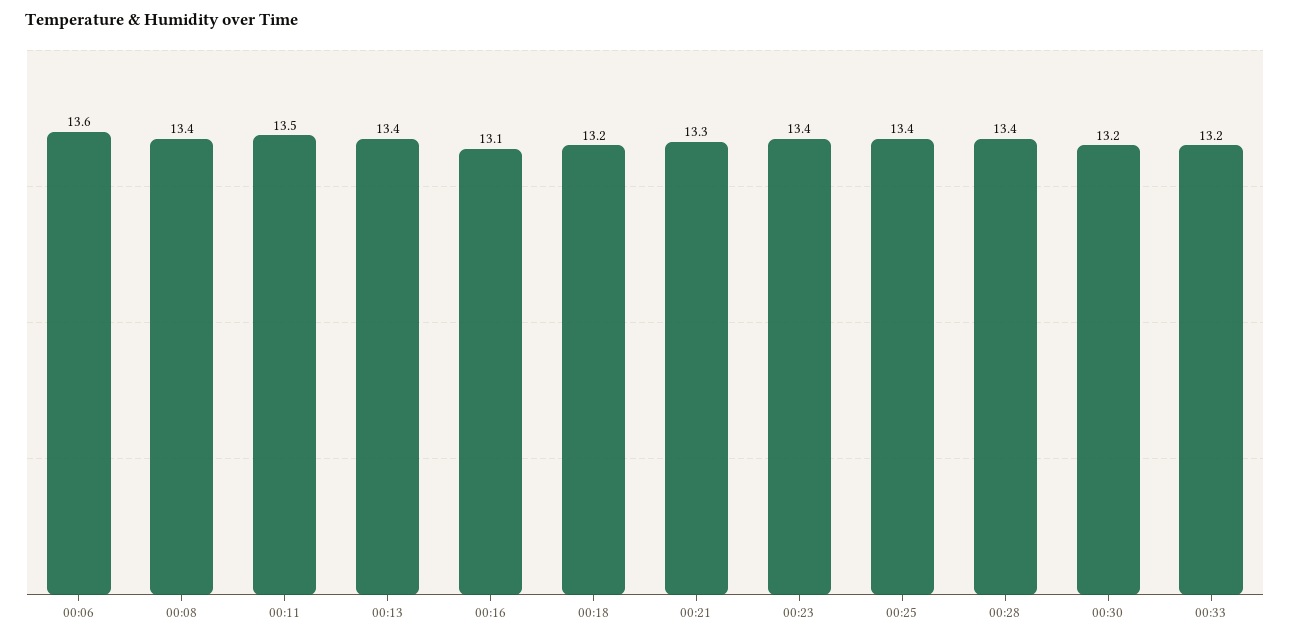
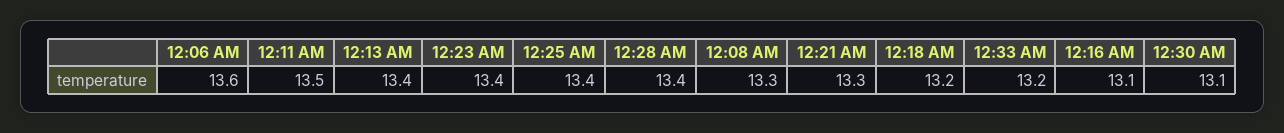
  {
    "00:06": 13.6,
-   "00:08": 13.4,
+   "00:08": 13.3,
    "00:11": 13.5,
    "00:13": 13.4,
    "00:16": 13.1,
    "00:18": 13.2,
    "00:21": 13.3,
    "00:23": 13.4,
    "00:25": 13.4,
    "00:28": 13.4,
-   "00:30": 13.2,
+   "00:30": 13.1,
    "00:33": 13.2
  }

